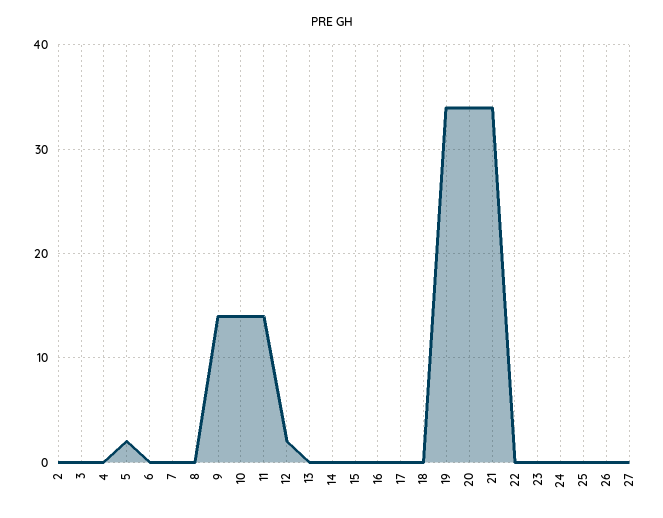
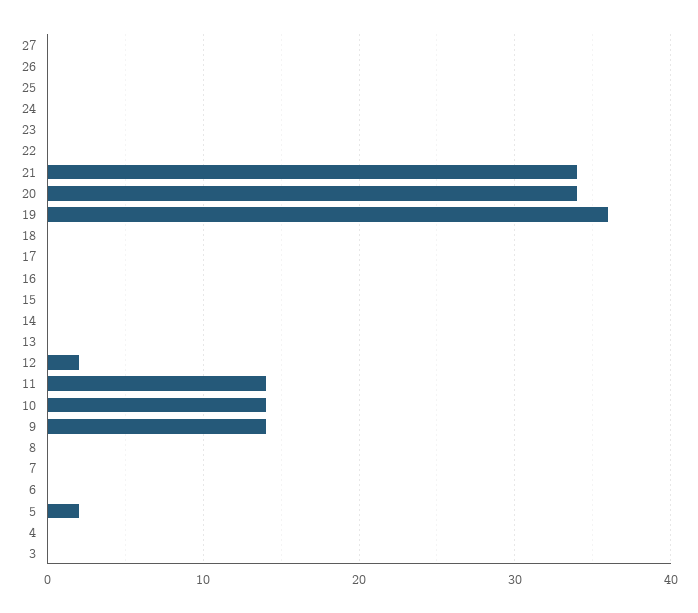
  {
-   "2": 0,
    "3": 0,
    "4": 0,
    "5": 2,
    "6": 0,
    "7": 0,
    "8": 0,
    "9": 14,
    "10": 14,
    "11": 14,
    "12": 2,
    "13": 0,
    "14": 0,
    "15": 0,
    "16": 0,
    "17": 0,
    "18": 0,
-   "19": 34,
+   "19": 36,
    "20": 34,
    "21": 34,
    "22": 0,
    "23": 0,
    "24": 0,
    "25": 0,
    "26": 0,
    "27": 0
  }

